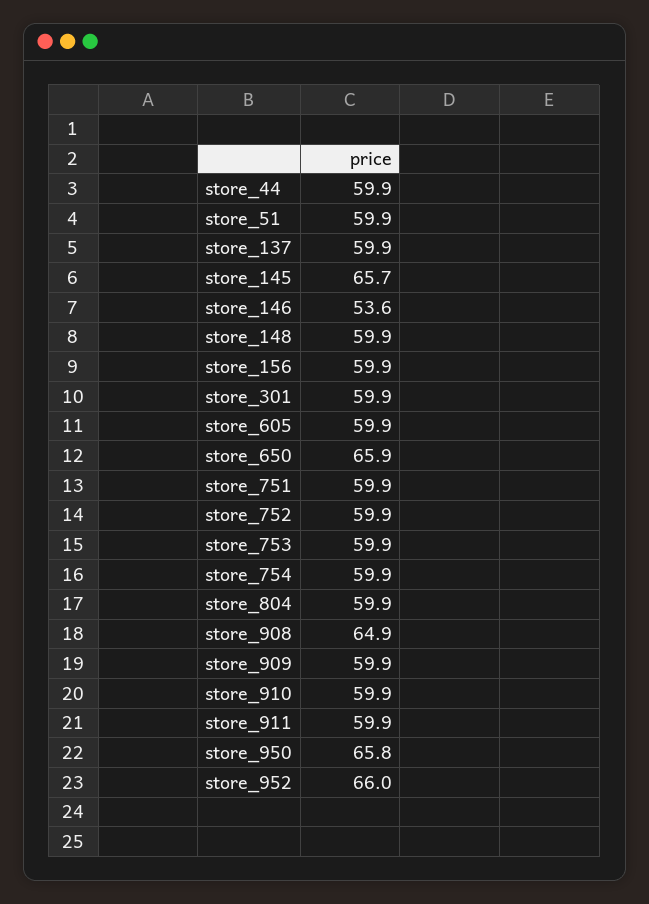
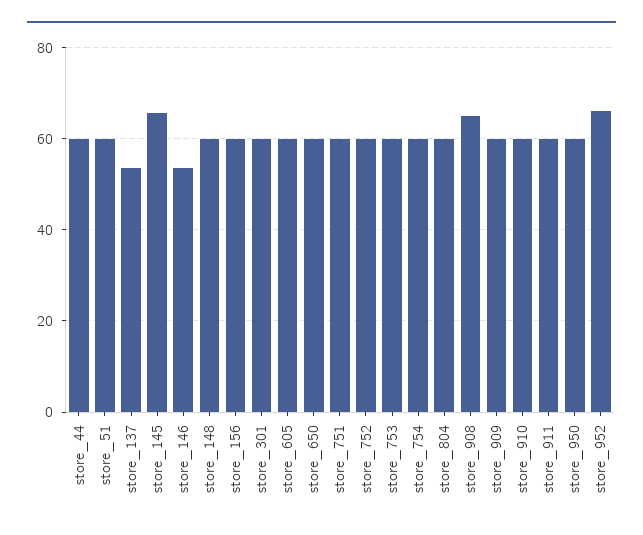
  {
    "store_44": 59.9,
    "store_51": 59.9,
-   "store_137": 59.9,
+   "store_137": 54,
    "store_145": 65.7,
    "store_146": 53.6,
    "store_148": 59.9,
    "store_156": 59.9,
    "store_301": 59.9,
    "store_605": 59.9,
-   "store_650": 65.9,
+   "store_650": 60,
    "store_751": 59.9,
    "store_752": 59.9,
    "store_753": 59.9,
    "store_754": 59.9,
    "store_804": 59.9,
    "store_908": 64.9,
    "store_909": 59.9,
    "store_910": 59.9,
    "store_911": 59.9,
-   "store_950": 65.8,
+   "store_950": 60,
    "store_952": 66
  }

